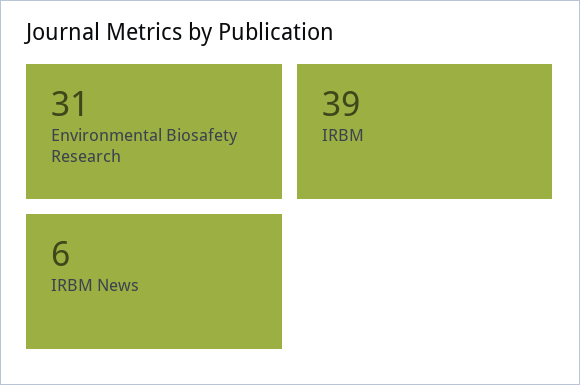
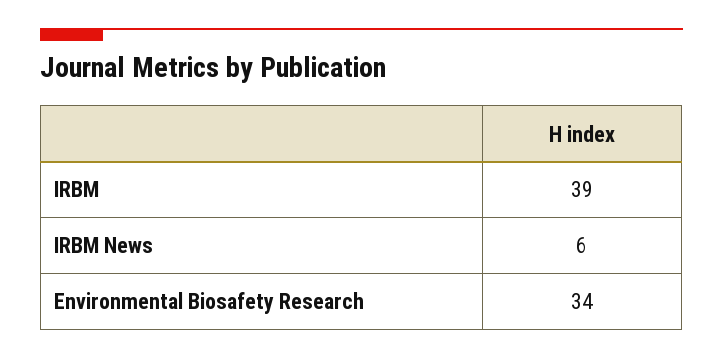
  {
-   "Environmental Biosafety Research": 31,
+   "Environmental Biosafety Research": 34,
    "IRBM": 39,
    "IRBM News": 6
  }

